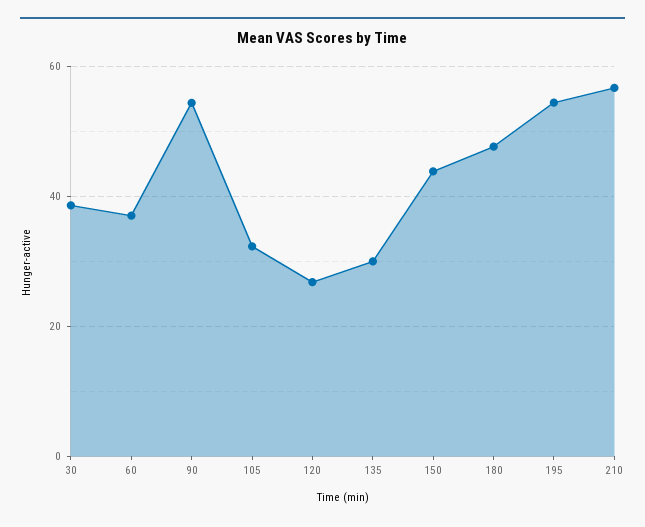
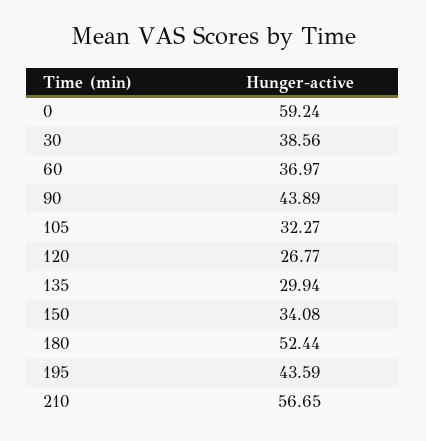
  {
    "30": 38.56,
    "60": 36.97,
-   "90": 54,
+   "90": 43.89,
    "105": 32.27,
    "120": 26.77,
    "135": 29.94,
-   "150": 44,
+   "150": 34.08,
-   "180": 48,
+   "180": 52.44,
-   "195": 54,
+   "195": 43.59,
-   "210": 56.65
+   "210": 56.65,
+   "0": 59.24
  }

